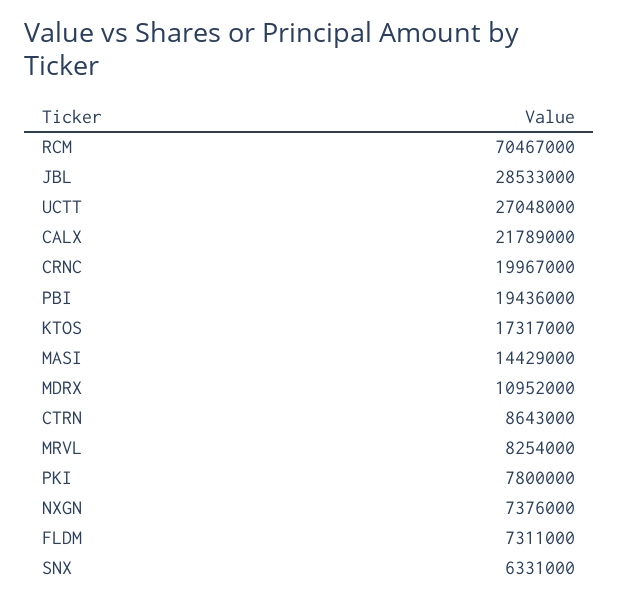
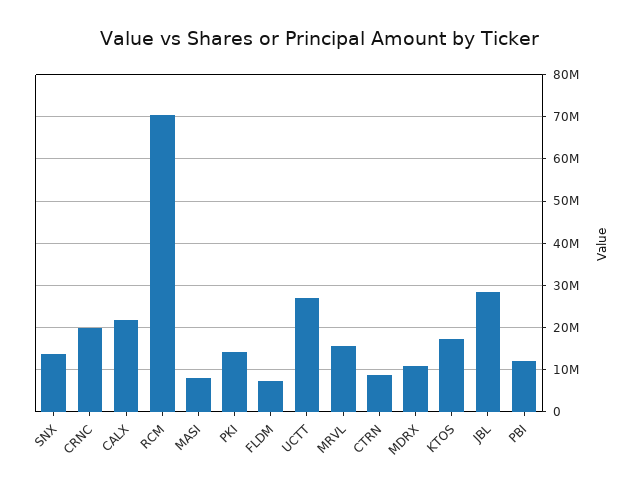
  {
    "RCM": 70467000,
    "JBL": 28533000,
    "UCTT": 27048000,
    "CALX": 21789000,
    "CRNC": 19967000,
-   "PBI": 19436000,
+   "PBI": 12000000,
    "KTOS": 17317000,
-   "MASI": 14429000,
+   "MASI": 8000000,
    "MDRX": 10952000,
    "CTRN": 8643000,
-   "MRVL": 8254000,
+   "MRVL": 16000000,
-   "PKI": 7800000,
+   "PKI": 14000000,
-   "NXGN": 7376000,
    "FLDM": 7311000,
-   "SNX": 6331000
+   "SNX": 14000000
  }

